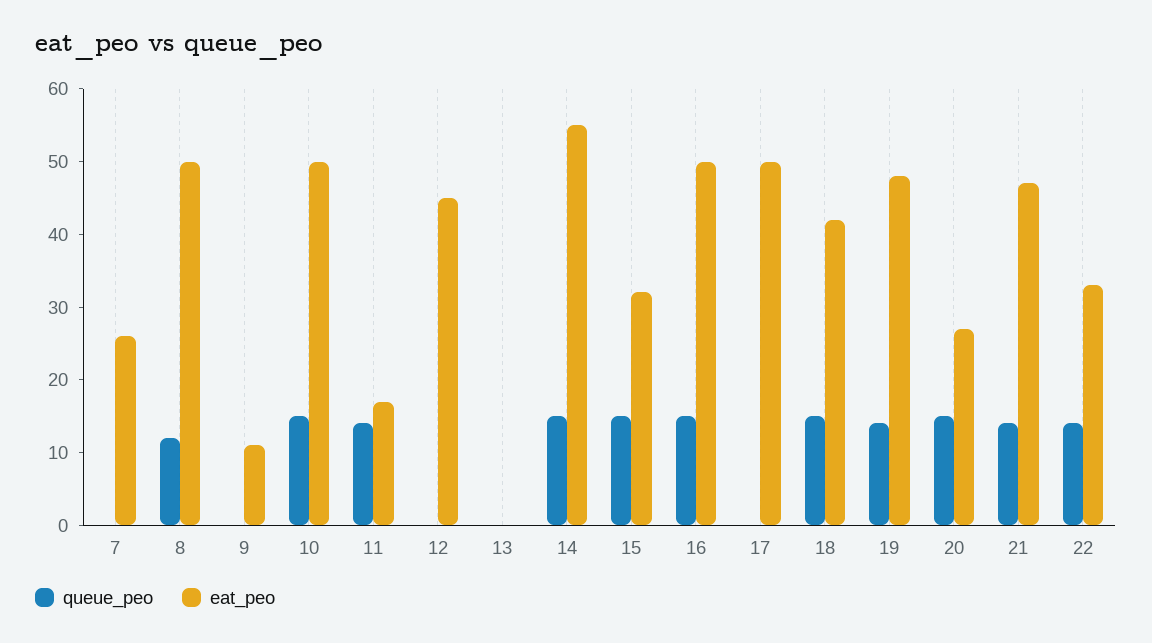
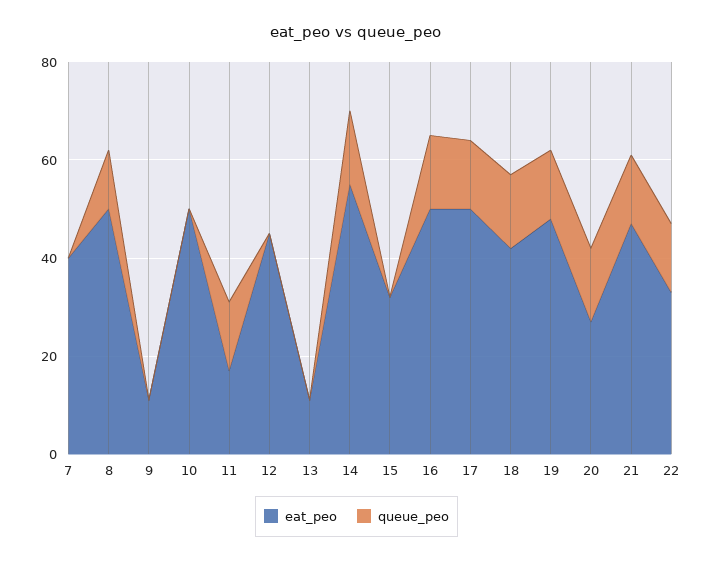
  {
    "queue_peo": {
      "7": 0,
      "8": 10,
      "9": 0,
-     "10": 15,
+     "10": 0,
      "11": 15,
      "12": 0,
      "13": 0,
      "14": 15,
-     "15": 15,
+     "15": 0,
      "16": 15,
-     "17": 0,
+     "17": 15,
      "18": 15,
      "19": 15,
      "20": 15,
      "21": 15,
      "22": 15
    },
    "eat_peo": {
-     "7": 25,
+     "7": 40,
      "8": 50,
      "9": 10,
      "10": 50,
      "11": 15,
      "12": 45,
-     "13": 0,
+     "13": 10,
      "14": 55,
      "15": 30,
      "16": 50,
      "17": 50,
      "18": 40,
      "19": 50,
      "20": 25,
      "21": 45,
      "22": 35
    }
  }

